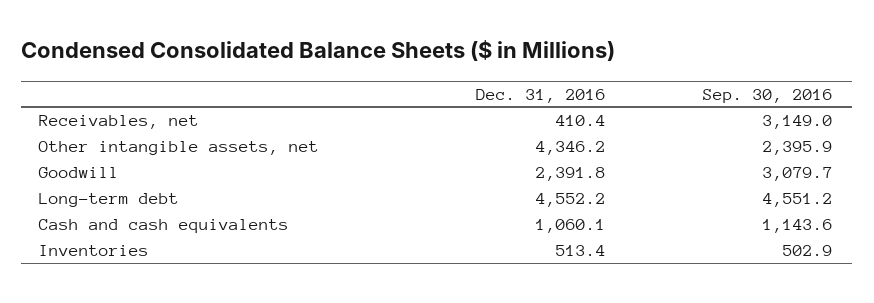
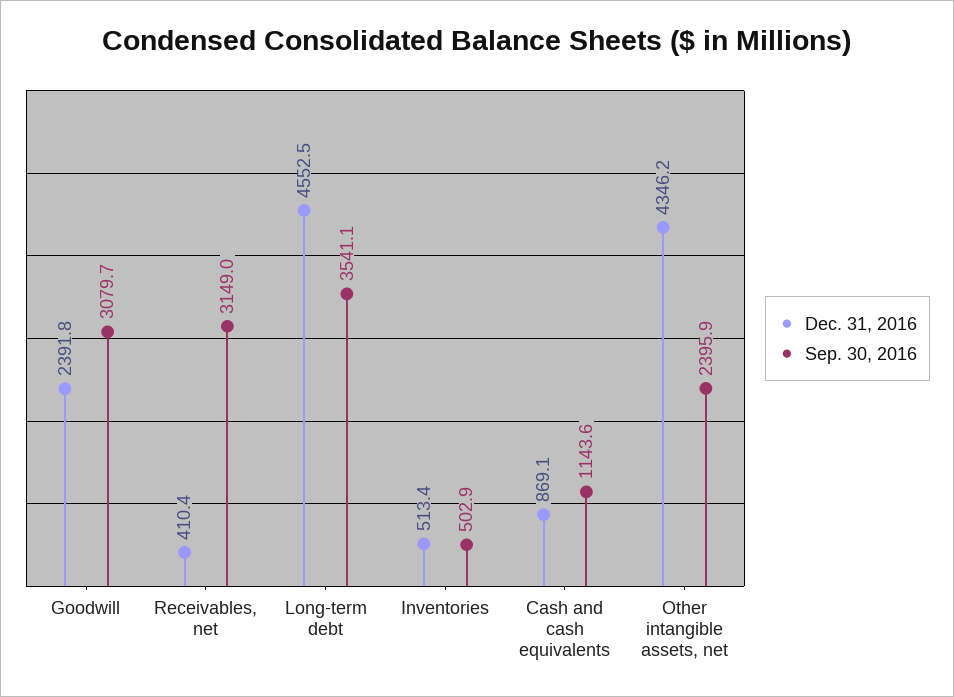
  {
    "Dec. 31, 2016": {
      "Receivables, net": 410.4,
      "Other intangible assets, net": 4346.2,
      "Goodwill": 2391.8,
-     "Long-term debt": 4552.2,
+     "Long-term debt": 4552.5,
-     "Cash and cash equivalents": 1060.1,
+     "Cash and cash equivalents": 869.1,
      "Inventories": 513.4
    },
    "Sep. 30, 2016": {
      "Receivables, net": 3149,
      "Other intangible assets, net": 2395.9,
      "Goodwill": 3079.7,
-     "Long-term debt": 4551.2,
+     "Long-term debt": 3541.1,
      "Cash and cash equivalents": 1143.6,
      "Inventories": 502.9
    }
  }

